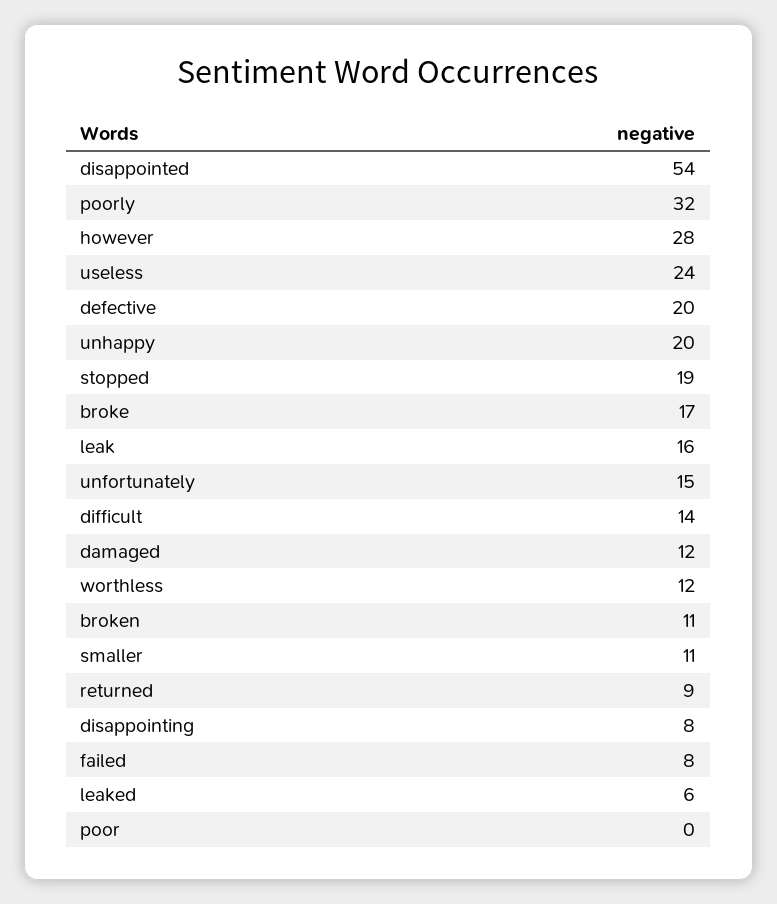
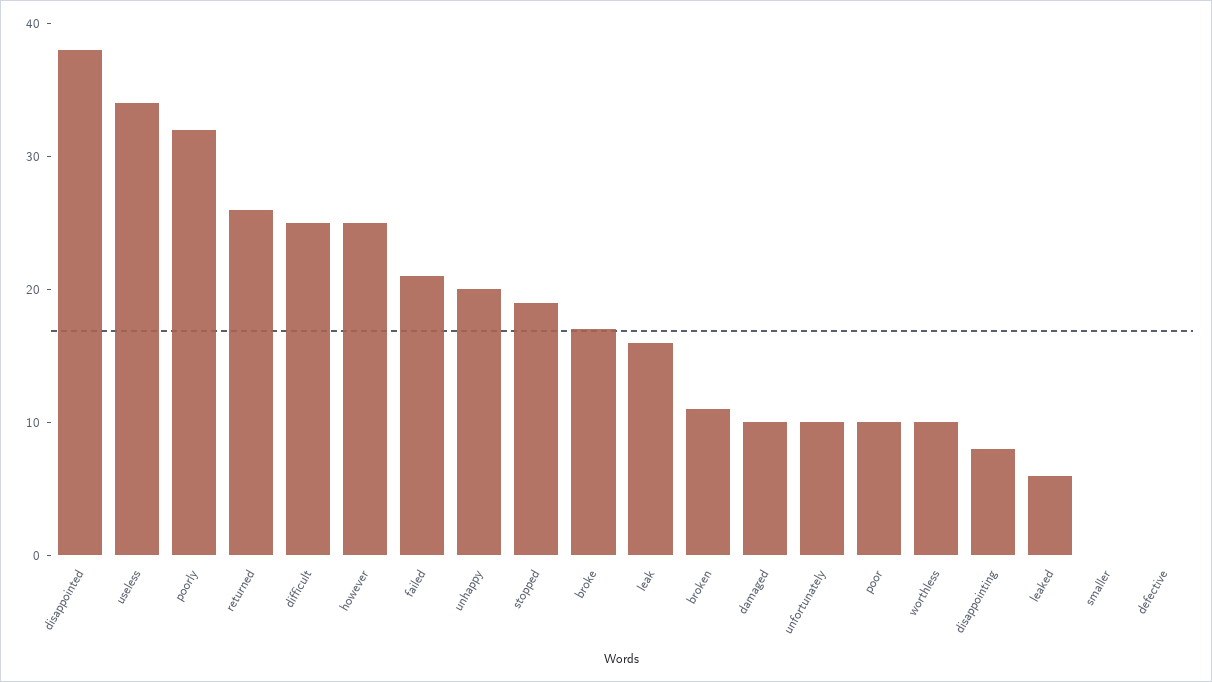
  {
-   "disappointed": 54,
+   "disappointed": 38,
    "poorly": 32,
-   "however": 28,
+   "however": 25,
-   "useless": 24,
+   "useless": 34,
-   "defective": 20,
+   "defective": 0,
    "unhappy": 20,
    "stopped": 19,
    "broke": 17,
    "leak": 16,
-   "unfortunately": 15,
+   "unfortunately": 10,
-   "difficult": 14,
+   "difficult": 25,
-   "damaged": 12,
+   "damaged": 10,
-   "worthless": 12,
+   "worthless": 10,
    "broken": 11,
-   "smaller": 11,
+   "smaller": 0,
-   "returned": 9,
+   "returned": 26,
    "disappointing": 8,
-   "failed": 8,
+   "failed": 21,
    "leaked": 6,
-   "poor": 0
+   "poor": 10
  }

